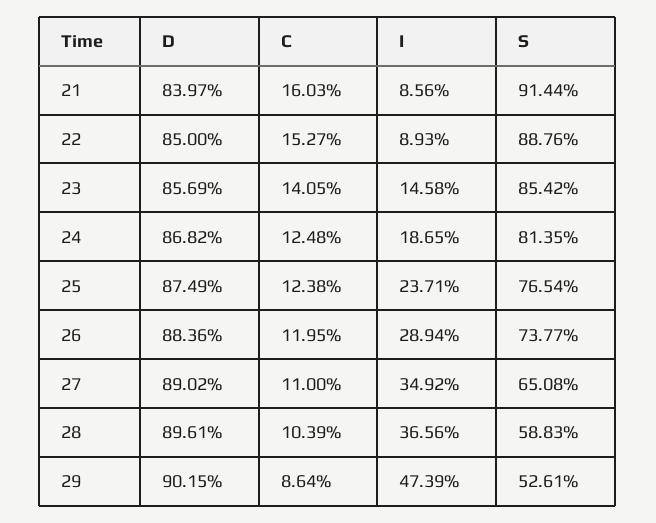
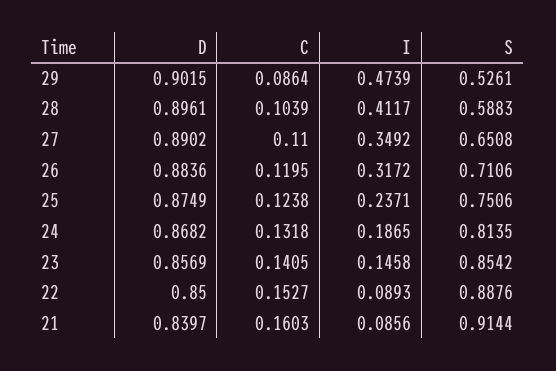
  {
    "D": {
      "21": 0.8397,
      "22": 0.85,
      "23": 0.8569,
      "24": 0.8682,
      "25": 0.8749,
      "26": 0.8836,
      "27": 0.8902,
      "28": 0.8961,
      "29": 0.9015
    },
    "C": {
      "21": 0.1603,
      "22": 0.1527,
      "23": 0.1405,
-     "24": 0.1248,
+     "24": 0.1318,
      "25": 0.1238,
      "26": 0.1195,
      "27": 0.11,
      "28": 0.1039,
      "29": 0.0864
    },
    "I": {
      "21": 0.0856,
      "22": 0.0893,
      "23": 0.1458,
      "24": 0.1865,
      "25": 0.2371,
-     "26": 0.2894,
+     "26": 0.3172,
      "27": 0.3492,
-     "28": 0.3656,
+     "28": 0.4117,
      "29": 0.4739
    },
    "S": {
      "21": 0.9144,
      "22": 0.8876,
      "23": 0.8542,
      "24": 0.8135,
-     "25": 0.7654,
+     "25": 0.7506,
-     "26": 0.7377,
+     "26": 0.7106,
      "27": 0.6508,
      "28": 0.5883,
      "29": 0.5261
    }
  }

